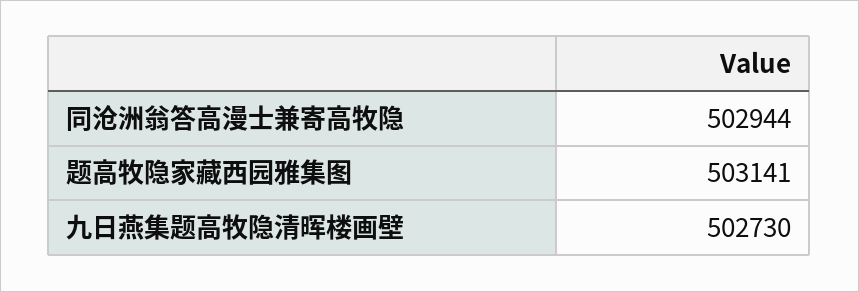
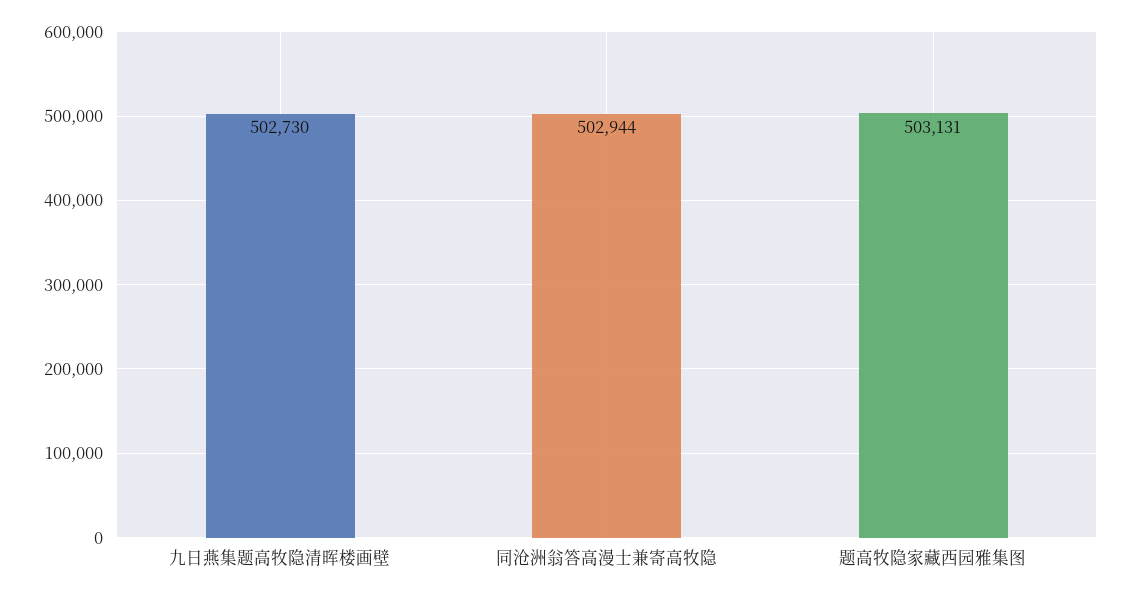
  {
    "同沧洲翁答高漫士兼寄高牧隐": 502944,
-   "题高牧隐家藏西园雅集图": 503141,
+   "题高牧隐家藏西园雅集图": 503131,
    "九日燕集题高牧隐清晖楼画壁": 502730
  }

